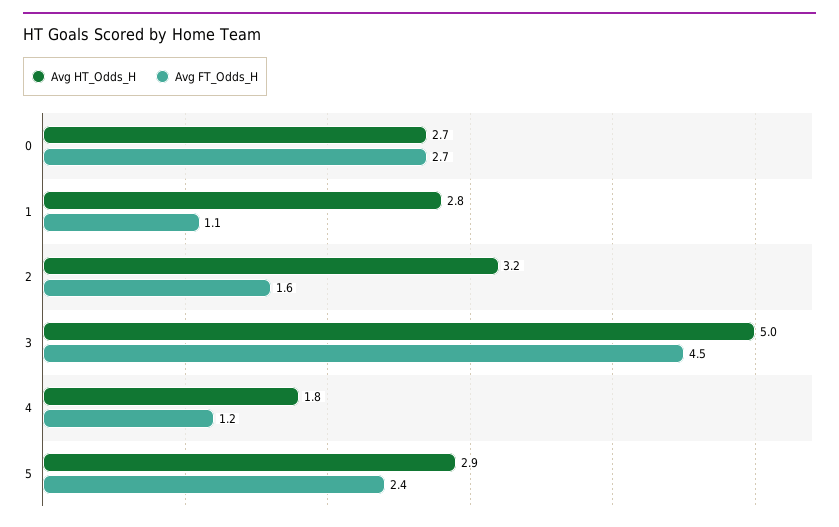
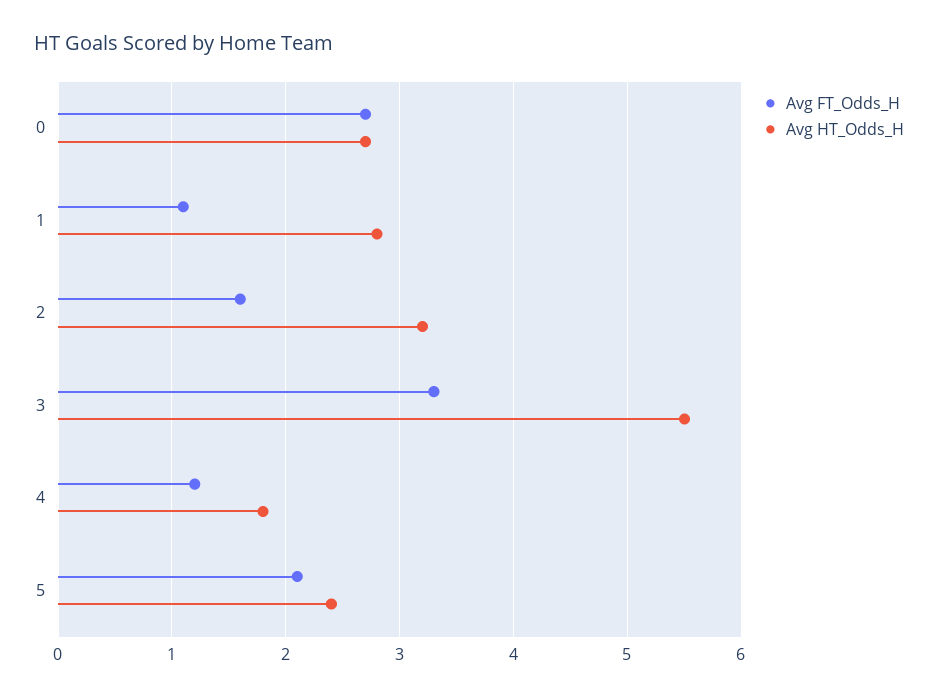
  {
    "Avg HT_Odds_H": {
      "0": 2.7,
      "1": 2.8,
      "2": 3.2,
-     "3": 5,
+     "3": 5.5,
      "4": 1.8,
-     "5": 2.9
+     "5": 2.4
    },
    "Avg FT_Odds_H": {
      "0": 2.7,
      "1": 1.1,
      "2": 1.6,
-     "3": 4.5,
+     "3": 3.3,
      "4": 1.2,
-     "5": 2.4
+     "5": 2.1
    }
  }

